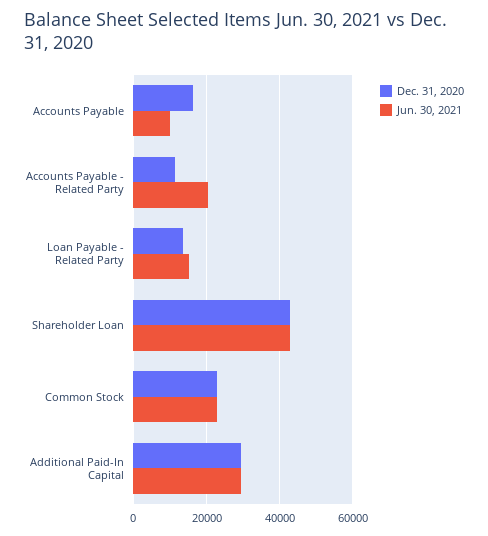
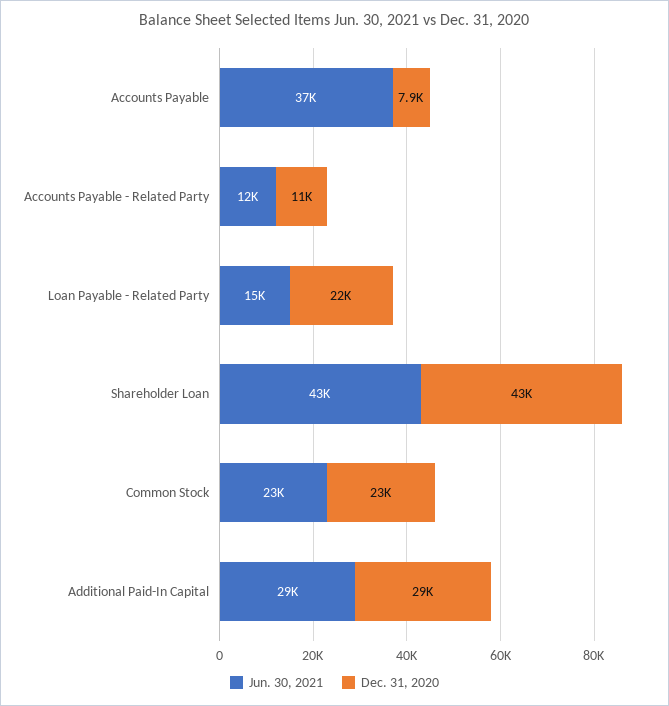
  {
    "Dec. 31, 2020": {
-     "Accounts Payable": 16000,
+     "Accounts Payable": 7900,
      "Accounts Payable - Related Party": 11000,
-     "Loan Payable - Related Party": 14000,
+     "Loan Payable - Related Party": 22000,
      "Shareholder Loan": 43000,
      "Common Stock": 23000,
      "Additional Paid-In Capital": 29000
    },
    "Jun. 30, 2021": {
-     "Accounts Payable": 10000,
+     "Accounts Payable": 37000,
-     "Accounts Payable - Related Party": 20000,
+     "Accounts Payable - Related Party": 12000,
      "Loan Payable - Related Party": 15000,
      "Shareholder Loan": 43000,
      "Common Stock": 23000,
      "Additional Paid-In Capital": 29000
    }
  }

